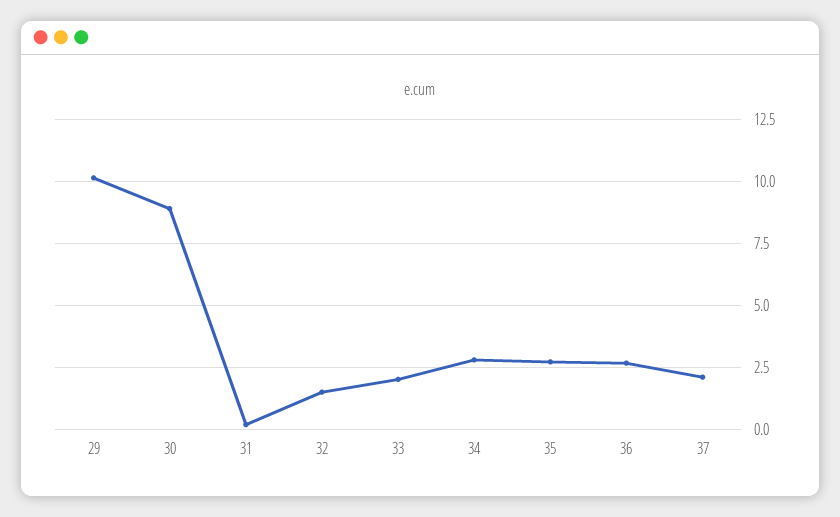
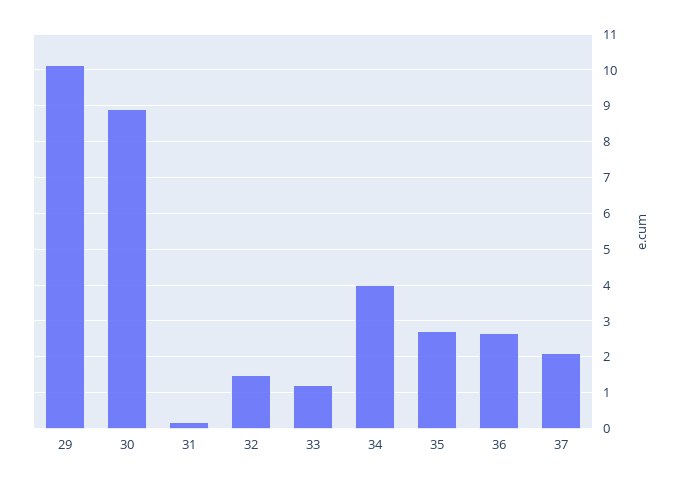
  {
    "29": 10.2,
    "30": 9,
    "31": 0.2,
    "32": 1.6,
-   "33": 2,
+   "33": 1.2,
-   "34": 2.75,
+   "34": 4,
    "35": 2.8,
    "36": 2.6,
    "37": 2.2
  }

